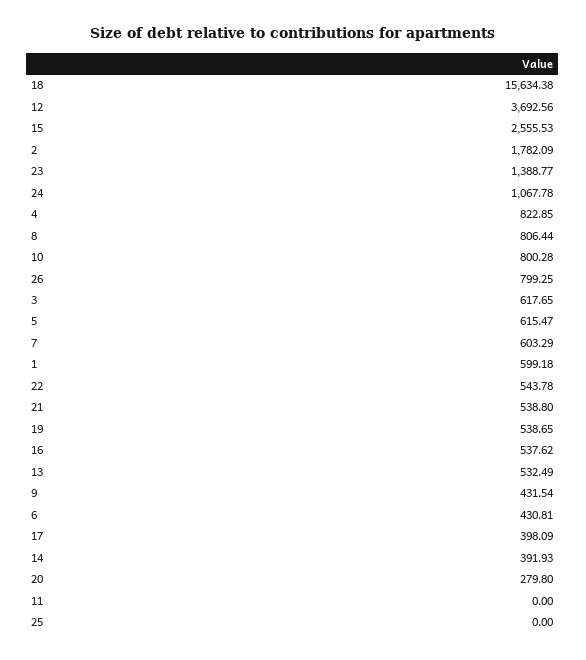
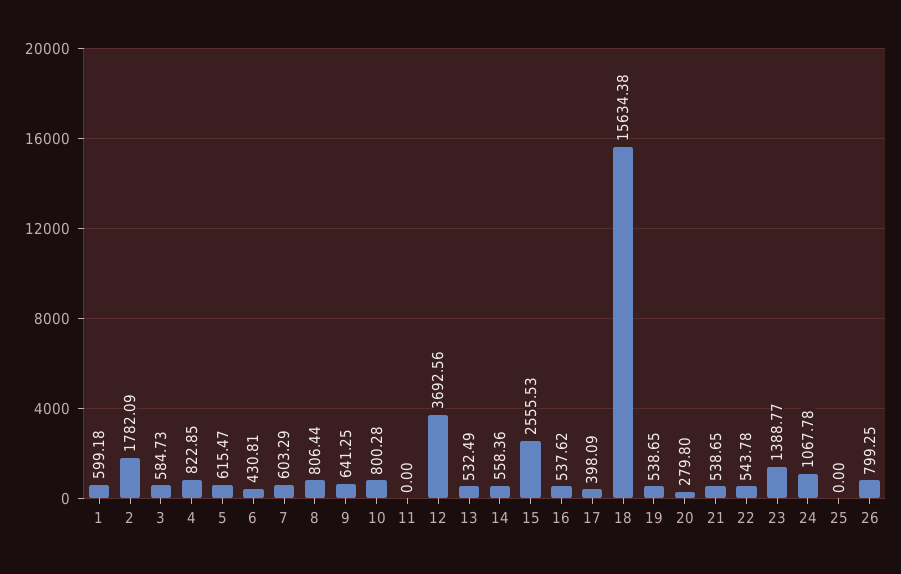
  {
    "18": 15634.38,
    "12": 3692.56,
    "15": 2555.53,
    "2": 1782.09,
    "23": 1388.77,
    "24": 1067.78,
    "4": 822.85,
    "8": 806.44,
    "10": 800.28,
    "26": 799.25,
-   "3": 617.65,
+   "3": 584.73,
    "5": 615.47,
    "7": 603.29,
    "1": 599.18,
    "22": 543.78,
-   "21": 538.8,
+   "21": 538.65,
    "19": 538.65,
    "16": 537.62,
    "13": 532.49,
-   "9": 431.54,
+   "9": 641.25,
    "6": 430.81,
    "17": 398.09,
-   "14": 391.93,
+   "14": 558.36,
    "20": 279.8,
    "11": 0,
    "25": 0
  }

